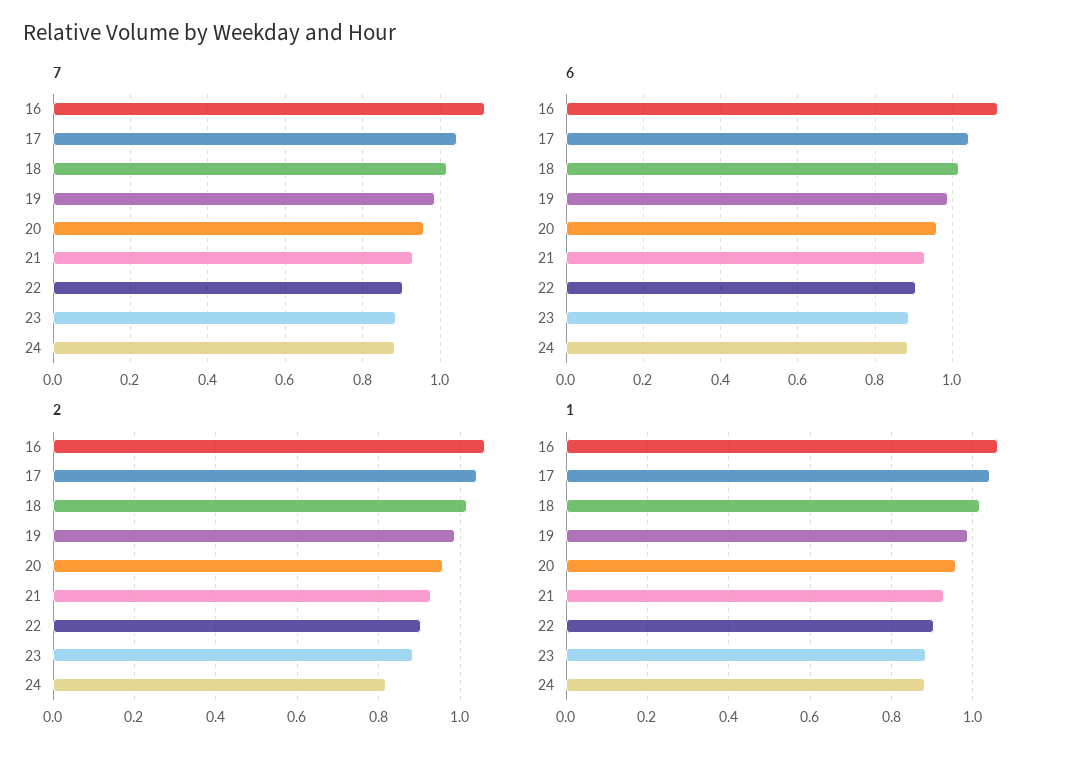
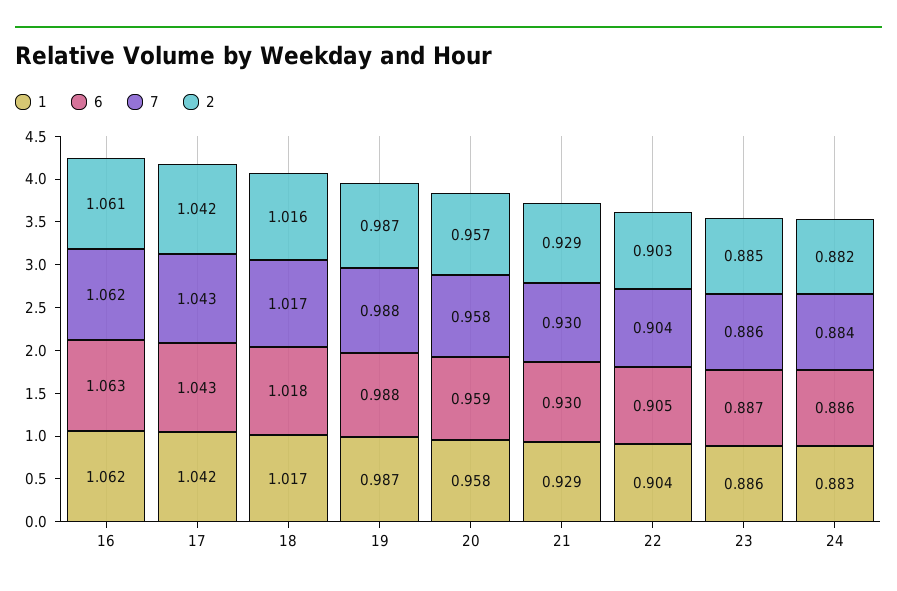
  {
    "7": {
-     "16": 1.12,
+     "16": 1.062,
      "17": 1.043,
      "18": 1.017,
      "19": 0.988,
      "20": 0.958,
      "21": 0.93,
      "22": 0.904,
      "23": 0.886,
      "24": 0.884
    },
    "6": {
-     "16": 1.12,
+     "16": 1.063,
      "17": 1.043,
      "18": 1.018,
      "19": 0.988,
      "20": 0.959,
      "21": 0.93,
      "22": 0.905,
      "23": 0.887,
      "24": 0.886
    },
    "2": {
      "16": 1.061,
      "17": 1.042,
      "18": 1.016,
      "19": 0.987,
      "20": 0.957,
      "21": 0.929,
      "22": 0.903,
      "23": 0.885,
-     "24": 0.82
+     "24": 0.882
    },
    "1": {
      "16": 1.062,
      "17": 1.042,
      "18": 1.017,
      "19": 0.987,
      "20": 0.958,
      "21": 0.929,
      "22": 0.904,
      "23": 0.886,
      "24": 0.883
    }
  }

